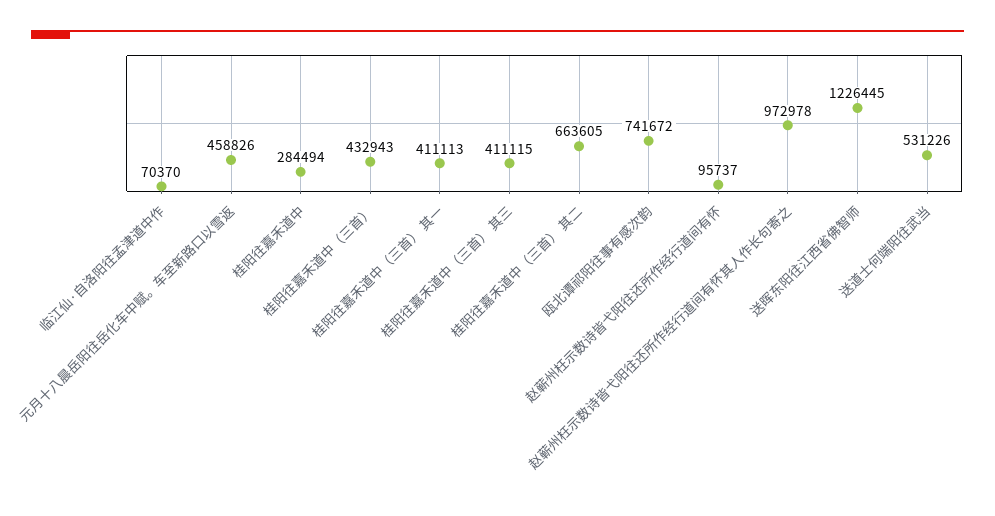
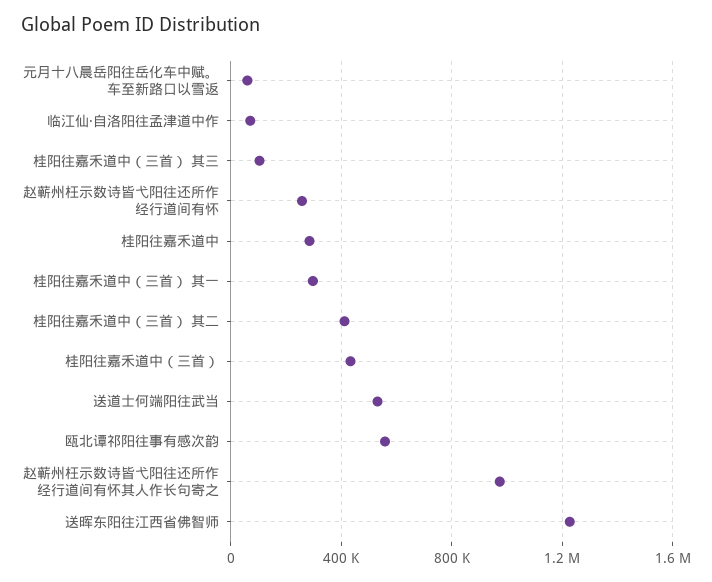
  {
    "临江仙·自洛阳往孟津道中作": 70370,
-   "元月十八晨岳阳往岳化车中赋。车至新路口以雪返": 458826,
+   "元月十八晨岳阳往岳化车中赋。车至新路口以雪返": 50000,
    "桂阳往嘉禾道中": 284494,
    "桂阳往嘉禾道中（三首）": 432943,
-   "桂阳往嘉禾道中（三首） 其一": 411113,
+   "桂阳往嘉禾道中（三首） 其一": 300000,
-   "桂阳往嘉禾道中（三首） 其三": 411115,
+   "桂阳往嘉禾道中（三首） 其三": 100000,
-   "桂阳往嘉禾道中（三首） 其二": 663605,
+   "桂阳往嘉禾道中（三首） 其二": 400000,
-   "瓯北谭祁阳往事有感次韵": 741672,
+   "瓯北谭祁阳往事有感次韵": 550000,
-   "赵蕲州枉示数诗皆弋阳往还所作经行道间有怀": 95737,
+   "赵蕲州枉示数诗皆弋阳往还所作经行道间有怀": 250000,
    "赵蕲州枉示数诗皆弋阳往还所作经行道间有怀其人作长句寄之": 972978,
    "送晖东阳往江西省佛智师": 1226445,
    "送道士何端阳往武当": 531226
  }

